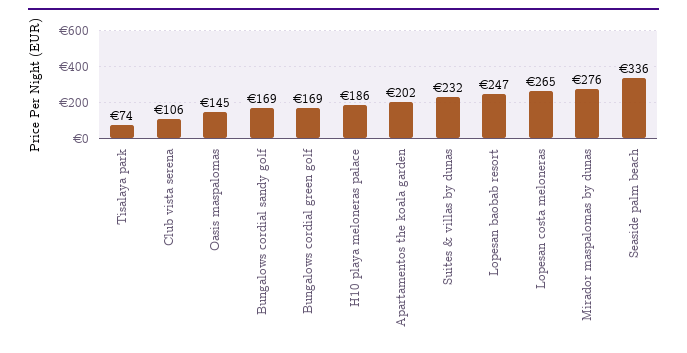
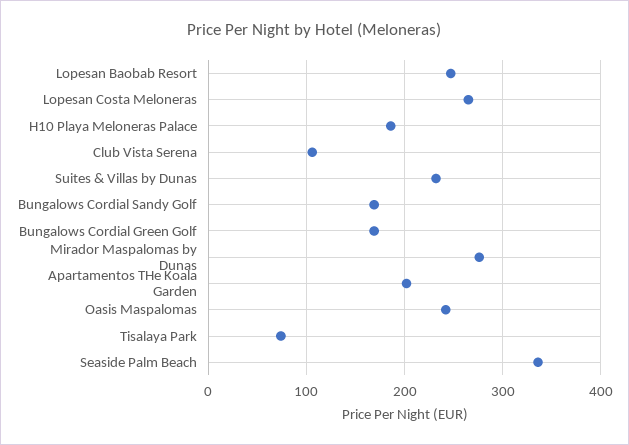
  {
    "Tisalaya park": 74,
    "Club vista serena": 106,
-   "Oasis maspalomas": 145,
+   "Oasis maspalomas": 240,
    "Bungalows cordial sandy golf": 169,
    "Bungalows cordial green golf": 169,
    "H10 playa meloneras palace": 186,
    "Apartamentos the koala garden": 202,
    "Suites & villas by dunas": 232,
    "Lopesan baobab resort": 247,
    "Lopesan costa meloneras": 265,
    "Mirador maspalomas by dunas": 276,
    "Seaside palm beach": 336
  }

